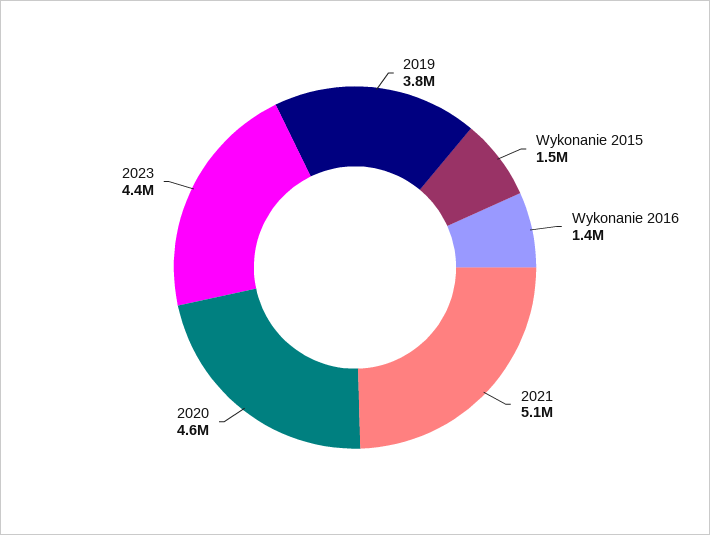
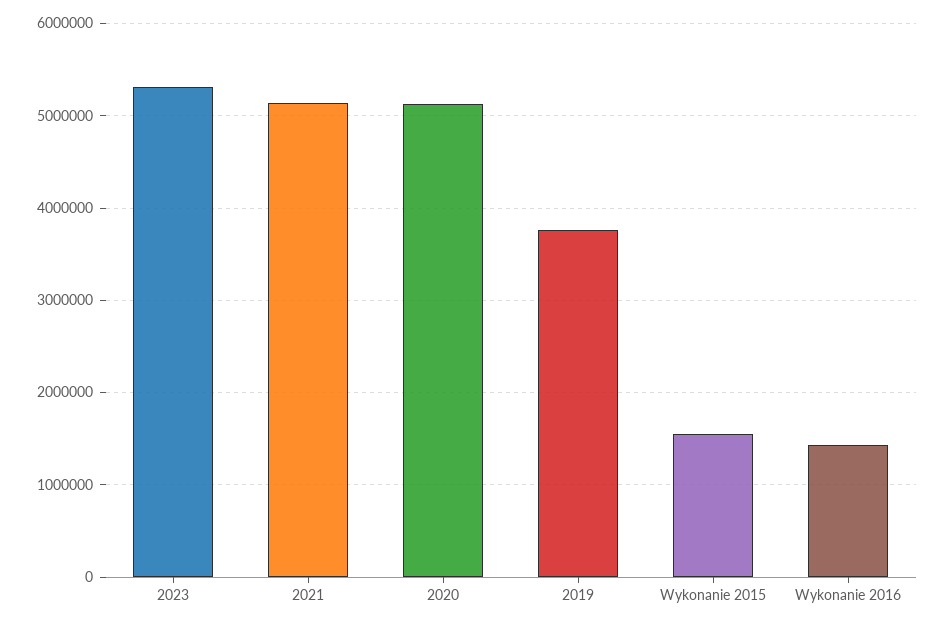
  {
    "2019": 3800000,
    "Wykonanie 2015": 1500000,
    "Wykonanie 2016": 1400000,
    "2021": 5100000,
-   "2020": 4600000,
+   "2020": 5100000,
-   "2023": 4400000
+   "2023": 5300000
  }

